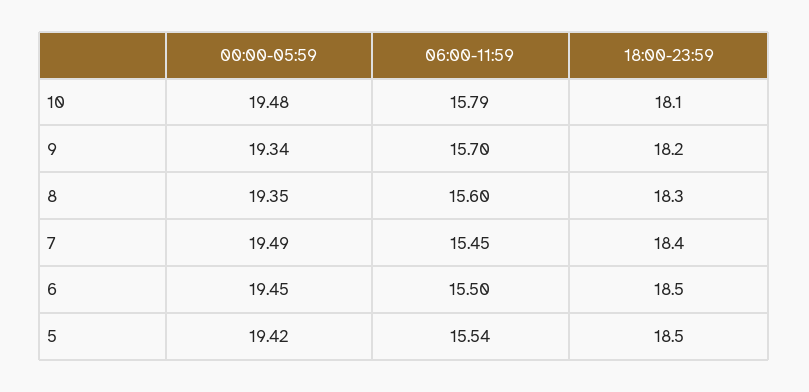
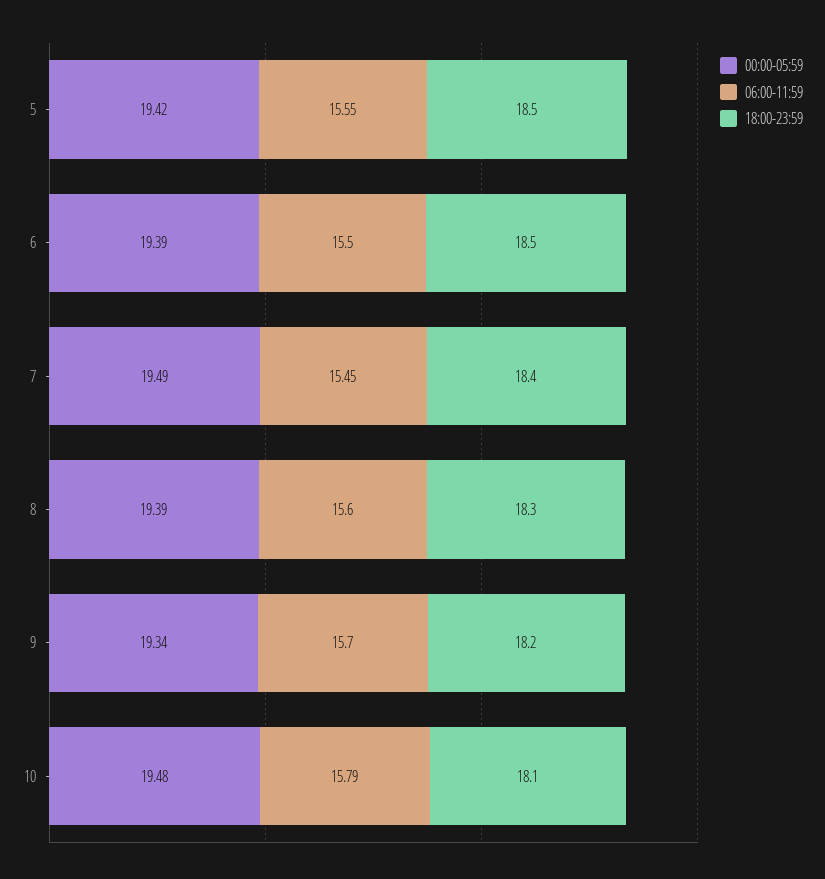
  {
    "00:00-05:59": {
      "10": 19.48,
      "9": 19.34,
-     "8": 19.35,
+     "8": 19.39,
      "7": 19.49,
-     "6": 19.45,
+     "6": 19.39,
      "5": 19.42
    },
    "06:00-11:59": {
      "10": 15.79,
      "9": 15.7,
      "8": 15.6,
      "7": 15.45,
      "6": 15.5,
-     "5": 15.54
+     "5": 15.55
    },
    "18:00-23:59": {
      "10": 18.1,
      "9": 18.2,
      "8": 18.3,
      "7": 18.4,
      "6": 18.5,
      "5": 18.5
    }
  }

